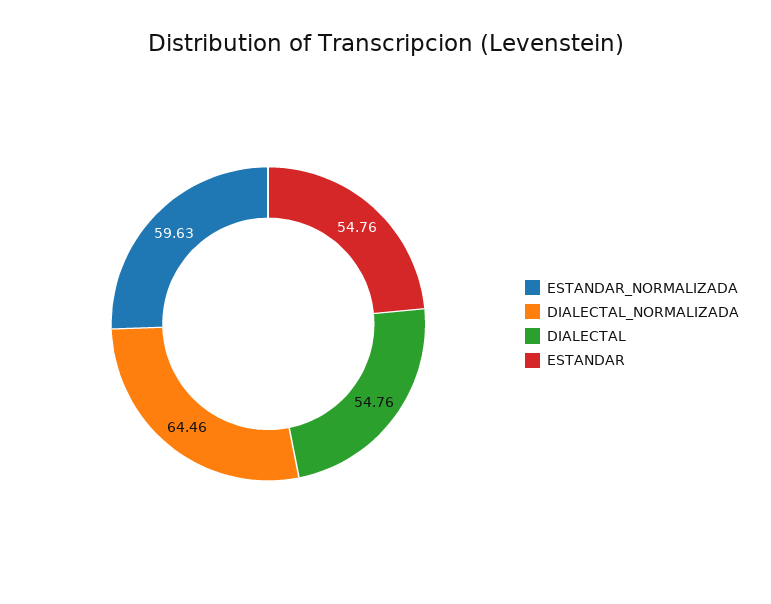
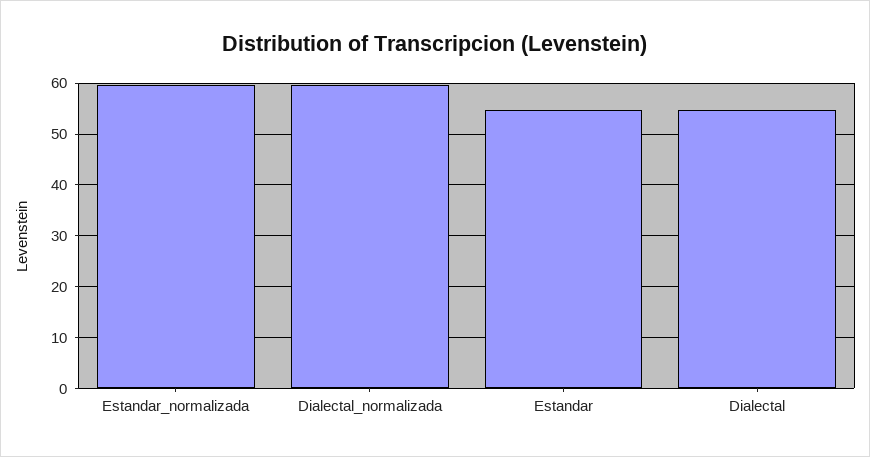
  {
    "ESTANDAR_NORMALIZADA": 59.63,
-   "DIALECTAL_NORMALIZADA": 64.46,
+   "DIALECTAL_NORMALIZADA": 60,
    "DIALECTAL": 54.76,
    "ESTANDAR": 54.76
  }

